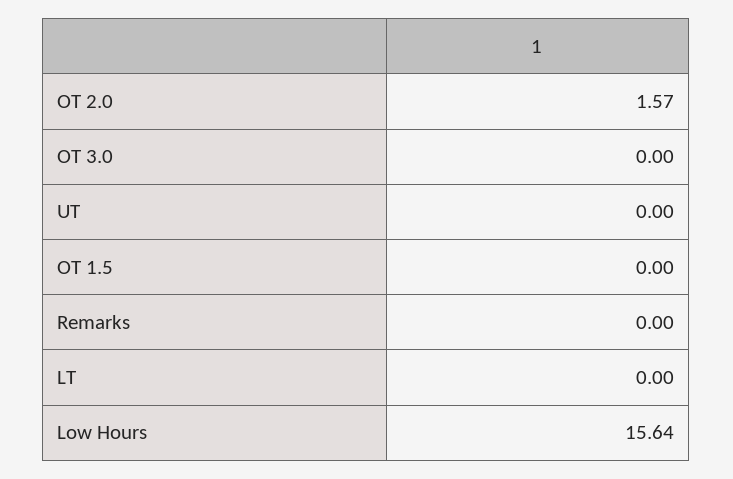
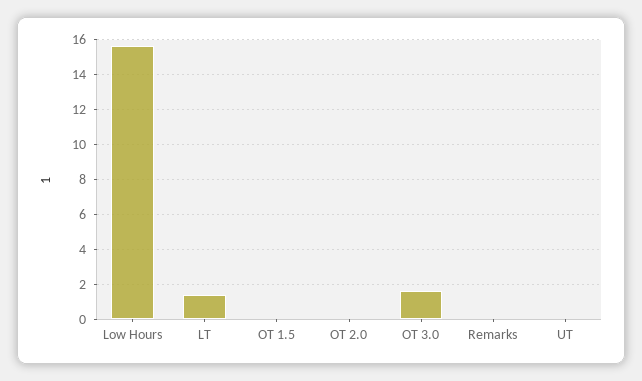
  {
-   "OT 2.0": 1.57,
+   "OT 2.0": 0,
-   "OT 3.0": 0,
+   "OT 3.0": 1.5,
    "UT": 0,
    "OT 1.5": 0,
    "Remarks": 0,
-   "LT": 0,
+   "LT": 1.5,
    "Low Hours": 15.64
  }

